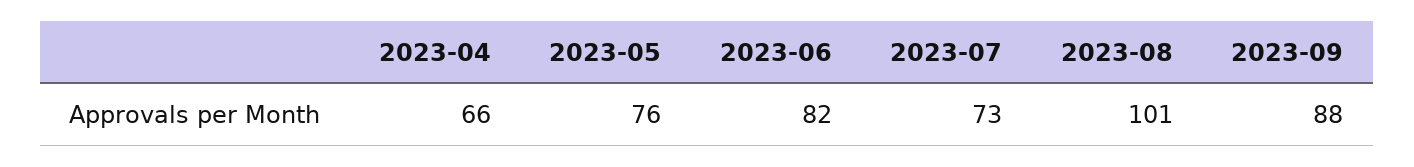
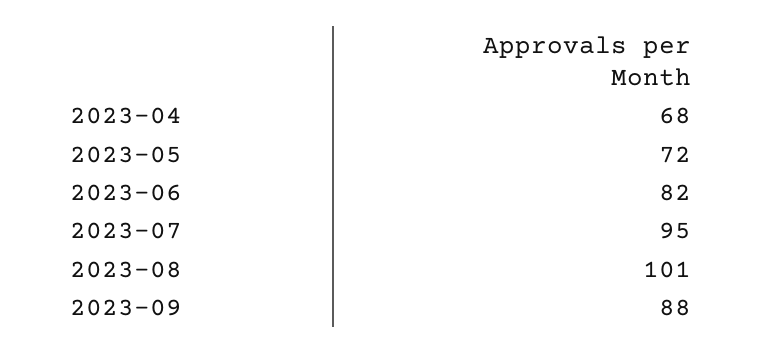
  {
-   "2023-04": 66,
+   "2023-04": 68,
-   "2023-05": 76,
+   "2023-05": 72,
    "2023-06": 82,
-   "2023-07": 73,
+   "2023-07": 95,
    "2023-08": 101,
    "2023-09": 88
  }

